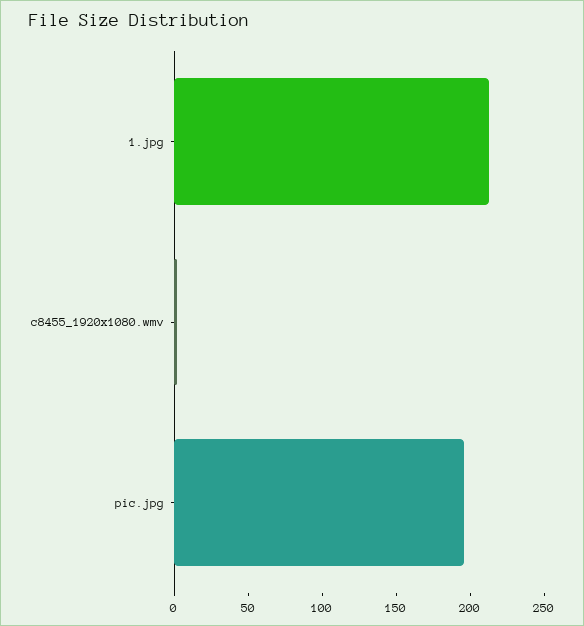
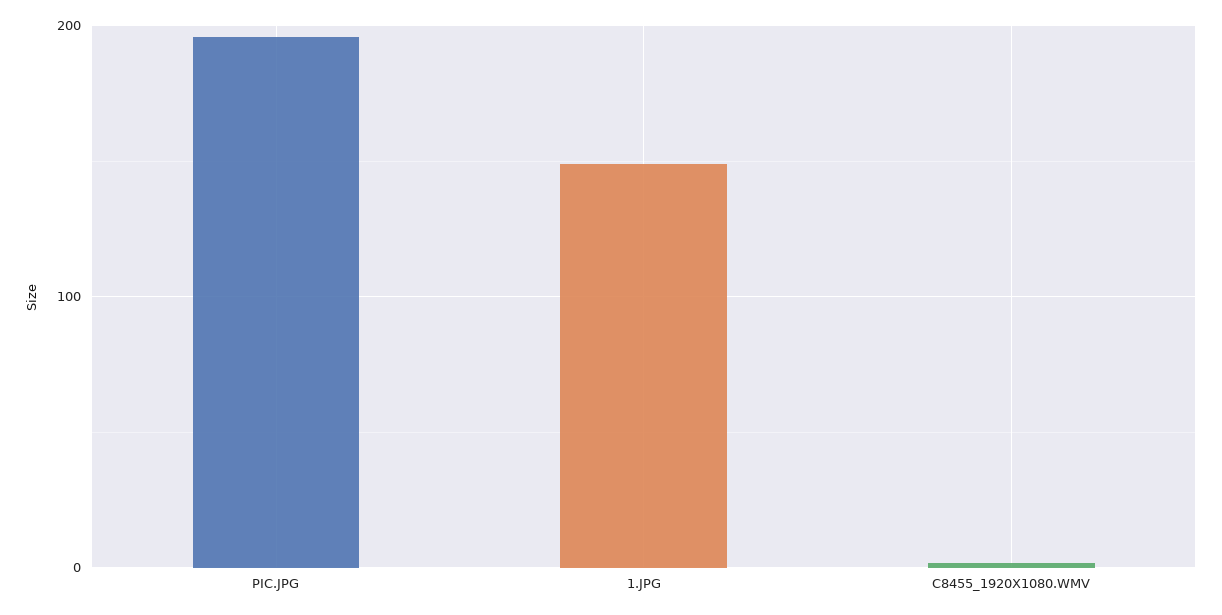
  {
-   "1.jpg": 210,
+   "1.jpg": 150,
    "c8455_1920x1080.wmv": 0,
    "pic.jpg": 200
  }

